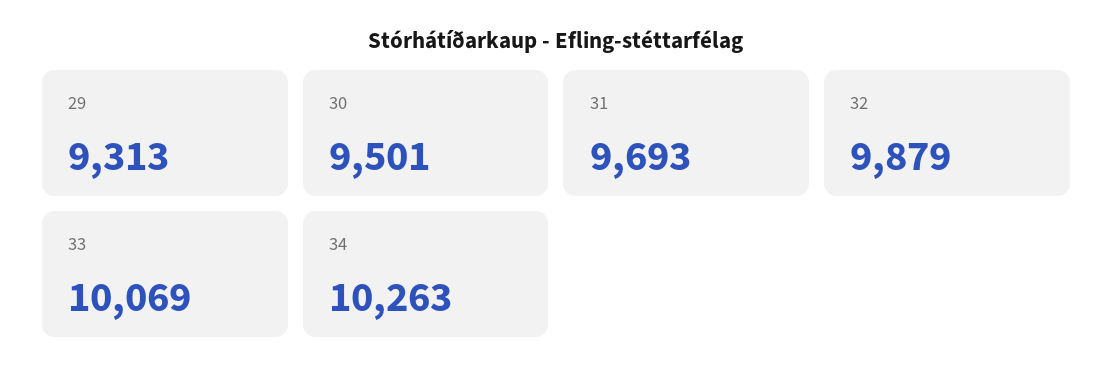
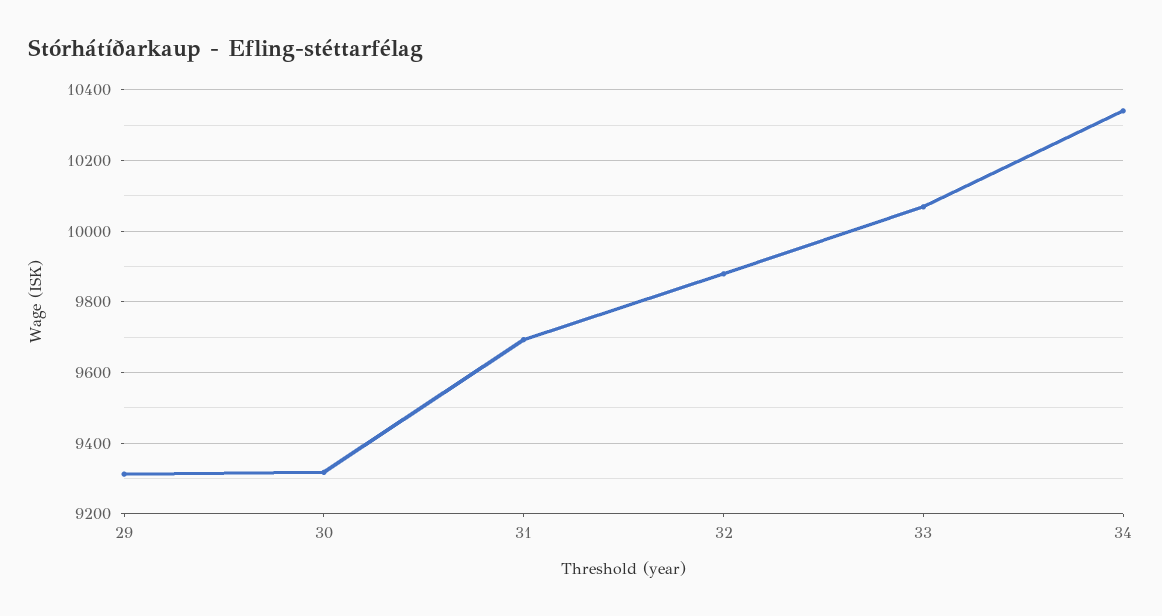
  {
    "29": 9313,
-   "30": 9501,
+   "30": 9320,
    "31": 9693,
    "32": 9879,
    "33": 10069,
-   "34": 10263
+   "34": 10340
  }

